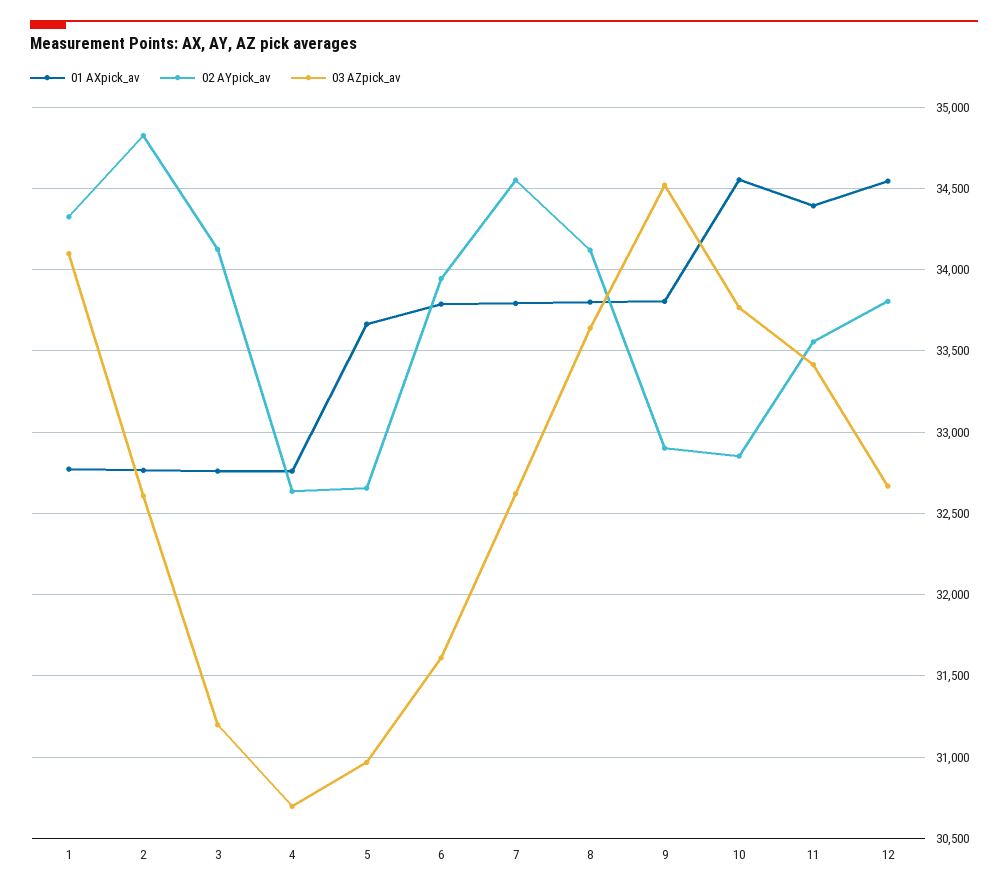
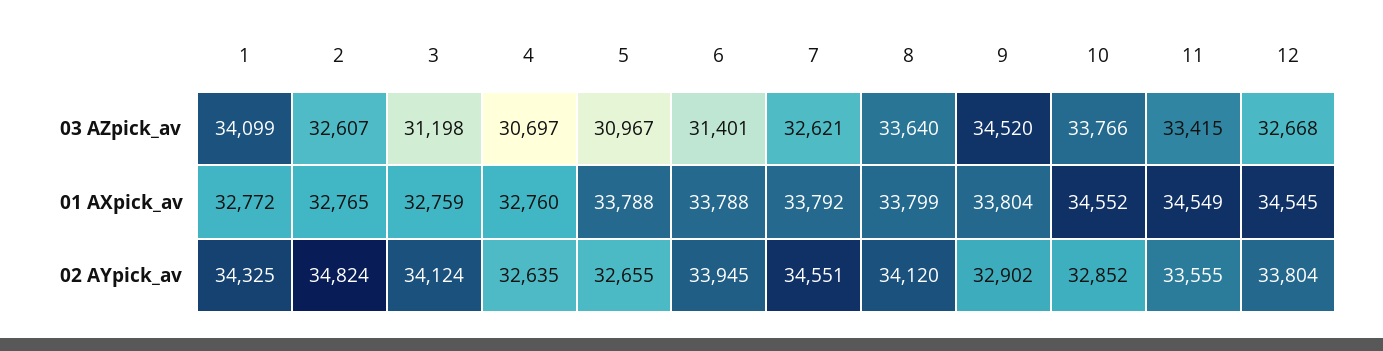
  {
    "01 AXpick_av": {
      "1": 32772,
      "2": 32765,
      "3": 32759,
      "4": 32760,
-     "5": 33650,
+     "5": 33788,
      "6": 33788,
      "7": 33792,
      "8": 33799,
      "9": 33804,
      "10": 34552,
-     "11": 34400,
+     "11": 34549,
      "12": 34545
    },
    "02 AYpick_av": {
      "1": 34325,
      "2": 34824,
      "3": 34124,
      "4": 32635,
      "5": 32655,
      "6": 33945,
      "7": 34551,
      "8": 34120,
      "9": 32902,
      "10": 32852,
      "11": 33555,
      "12": 33804
    },
    "03 AZpick_av": {
      "1": 34099,
      "2": 32607,
      "3": 31198,
      "4": 30697,
      "5": 30967,
-     "6": 31600,
+     "6": 31401,
      "7": 32621,
      "8": 33640,
      "9": 34520,
      "10": 33766,
      "11": 33415,
      "12": 32668
    }
  }

